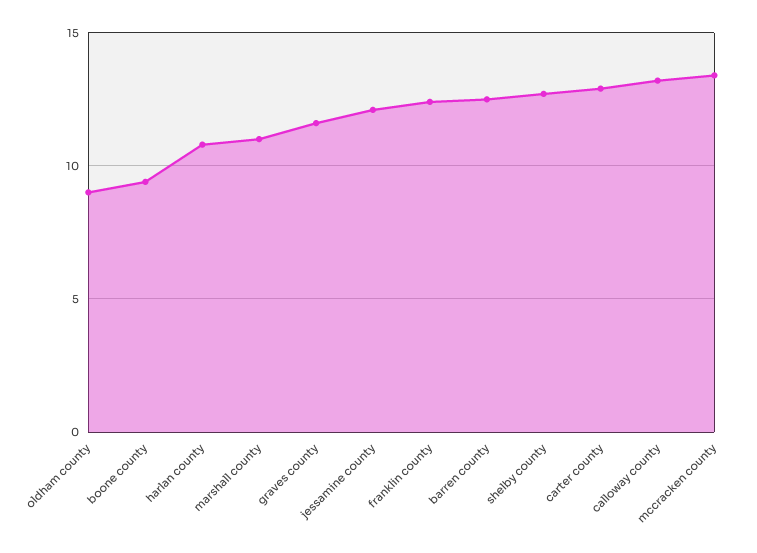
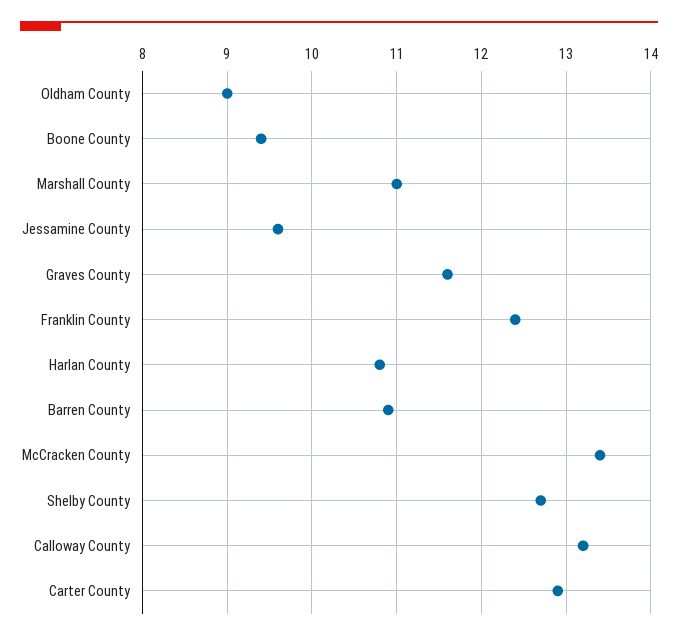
  {
    "oldham county": 9,
    "boone county": 9.4,
    "harlan county": 10.8,
    "marshall county": 11,
    "graves county": 11.6,
-   "jessamine county": 12,
+   "jessamine county": 9.6,
    "franklin county": 12.4,
-   "barren county": 12.5,
+   "barren county": 10.9,
    "shelby county": 12.7,
    "carter county": 12.9,
    "calloway county": 13.2,
    "mccracken county": 13.4
  }

